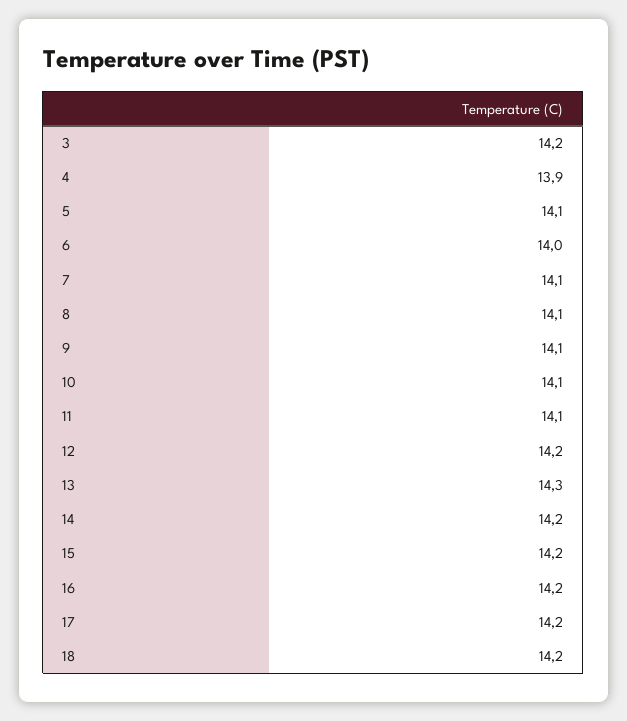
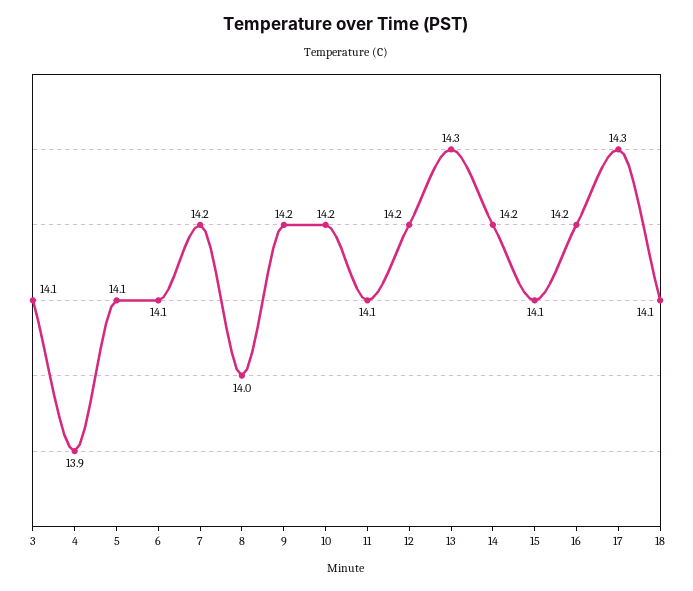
  {
-   "3": 14.2,
+   "3": 14.1,
    "4": 13.9,
    "5": 14.1,
-   "6": 14,
+   "6": 14.1,
-   "7": 14.1,
+   "7": 14.2,
-   "8": 14.1,
+   "8": 14,
-   "9": 14.1,
+   "9": 14.2,
-   "10": 14.1,
+   "10": 14.2,
    "11": 14.1,
    "12": 14.2,
    "13": 14.3,
    "14": 14.2,
-   "15": 14.2,
+   "15": 14.1,
    "16": 14.2,
-   "17": 14.2,
+   "17": 14.3,
-   "18": 14.2
+   "18": 14.1
  }

